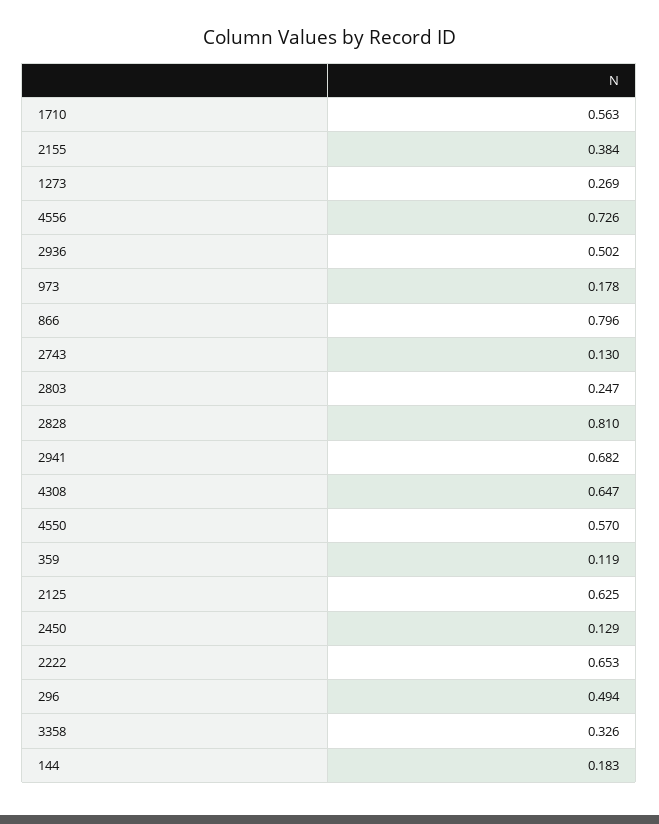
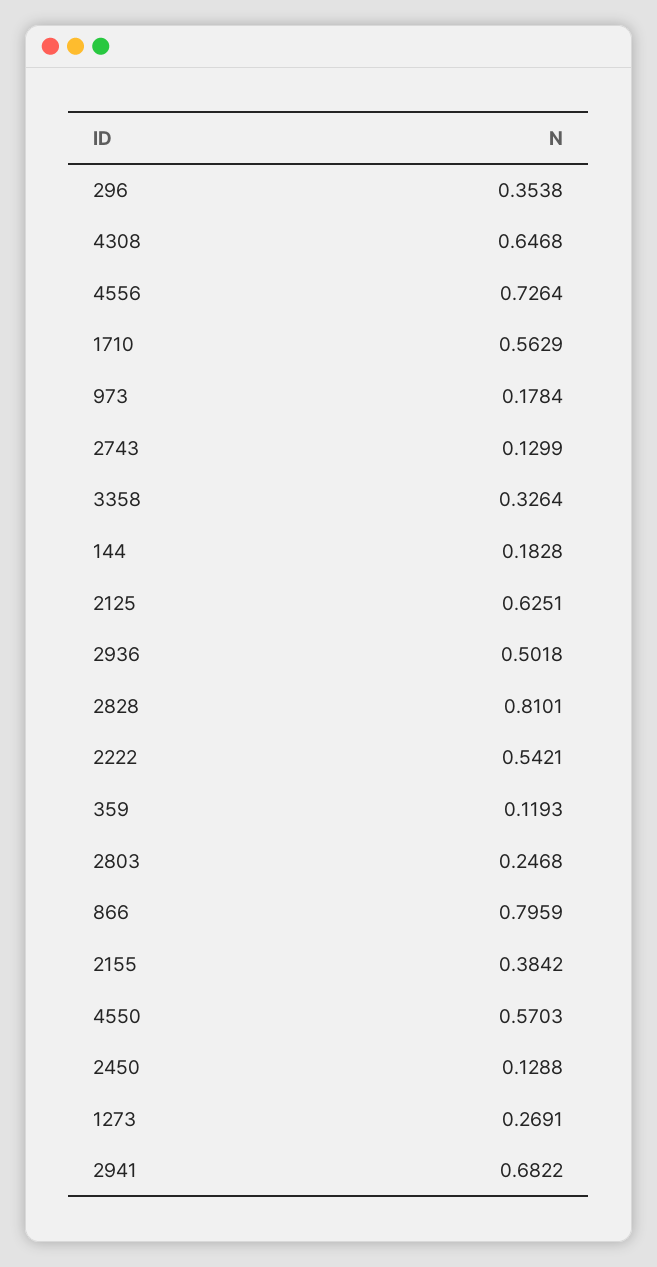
  {
    "1710": 0.5629,
    "2155": 0.3842,
    "1273": 0.2691,
    "4556": 0.7264,
    "2936": 0.5018,
    "973": 0.1784,
    "866": 0.7959,
    "2743": 0.1299,
    "2803": 0.2468,
    "2828": 0.8101,
    "2941": 0.6822,
    "4308": 0.6468,
    "4550": 0.5703,
    "359": 0.1193,
    "2125": 0.6251,
    "2450": 0.1288,
-   "2222": 0.653,
+   "2222": 0.5421,
-   "296": 0.494,
+   "296": 0.3538,
    "3358": 0.3264,
    "144": 0.1828
  }

